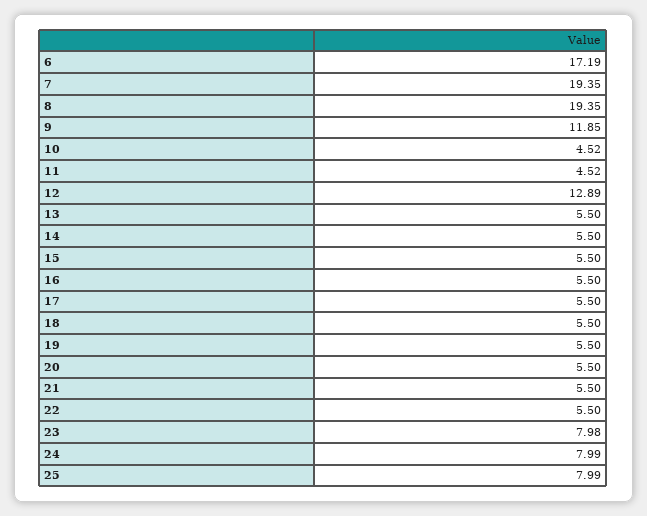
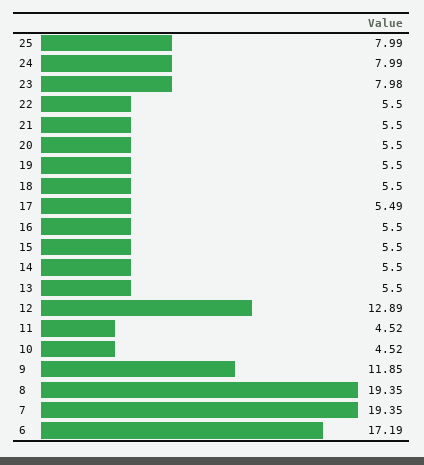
  {
    "6": 17.19,
    "7": 19.35,
    "8": 19.35,
    "9": 11.85,
    "10": 4.52,
    "11": 4.52,
    "12": 12.89,
    "13": 5.5,
    "14": 5.5,
    "15": 5.5,
    "16": 5.5,
-   "17": 5.5,
+   "17": 5.49,
    "18": 5.5,
    "19": 5.5,
    "20": 5.5,
    "21": 5.5,
    "22": 5.5,
    "23": 7.98,
    "24": 7.99,
    "25": 7.99
  }

